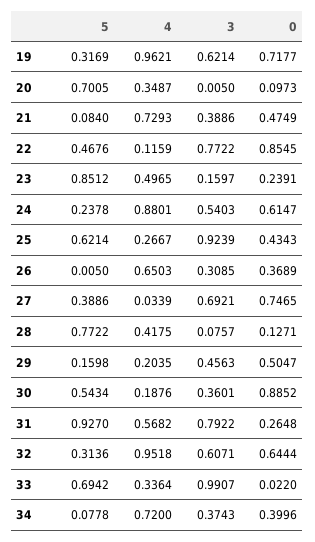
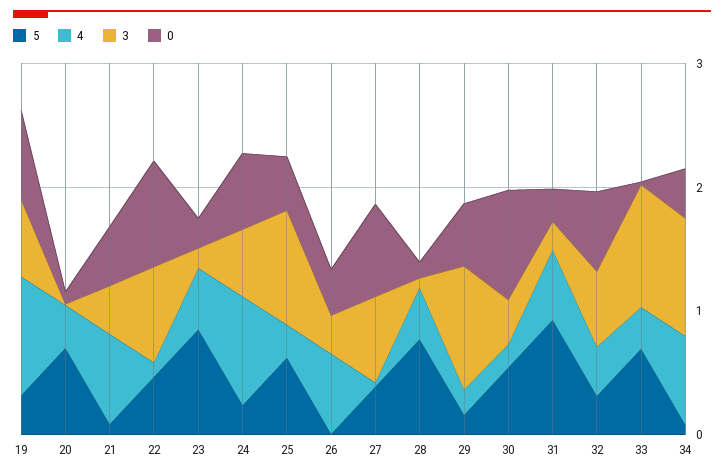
  {
    "5": {
      "19": 0.3169,
      "20": 0.7005,
      "21": 0.084,
      "22": 0.4676,
      "23": 0.8512,
      "24": 0.2378,
      "25": 0.6214,
      "26": 0.005,
      "27": 0.3886,
      "28": 0.7722,
      "29": 0.1598,
      "30": 0.5434,
      "31": 0.927,
      "32": 0.3136,
      "33": 0.6942,
      "34": 0.0778
    },
    "4": {
      "19": 0.9621,
      "20": 0.3487,
      "21": 0.7293,
      "22": 0.1159,
      "23": 0.4965,
      "24": 0.8801,
      "25": 0.2667,
      "26": 0.6503,
      "27": 0.0339,
      "28": 0.4175,
      "29": 0.2035,
      "30": 0.1876,
      "31": 0.5682,
-     "32": 0.9518,
+     "32": 0.4,
      "33": 0.3364,
      "34": 0.72
    },
    "3": {
      "19": 0.6214,
      "20": 0.005,
      "21": 0.3886,
      "22": 0.7722,
      "23": 0.1597,
      "24": 0.5403,
      "25": 0.9239,
      "26": 0.3085,
      "27": 0.6921,
      "28": 0.0757,
-     "29": 0.4563,
+     "29": 1,
      "30": 0.3601,
-     "31": 0.7922,
+     "31": 0.2,
      "32": 0.6071,
      "33": 0.9907,
-     "34": 0.3743
+     "34": 1
    },
    "0": {
      "19": 0.7177,
      "20": 0.0973,
      "21": 0.4749,
      "22": 0.8545,
      "23": 0.2391,
      "24": 0.6147,
      "25": 0.4343,
      "26": 0.3689,
      "27": 0.7465,
      "28": 0.1271,
      "29": 0.5047,
      "30": 0.8852,
      "31": 0.2648,
      "32": 0.6444,
      "33": 0.022,
      "34": 0.3996
    }
  }

